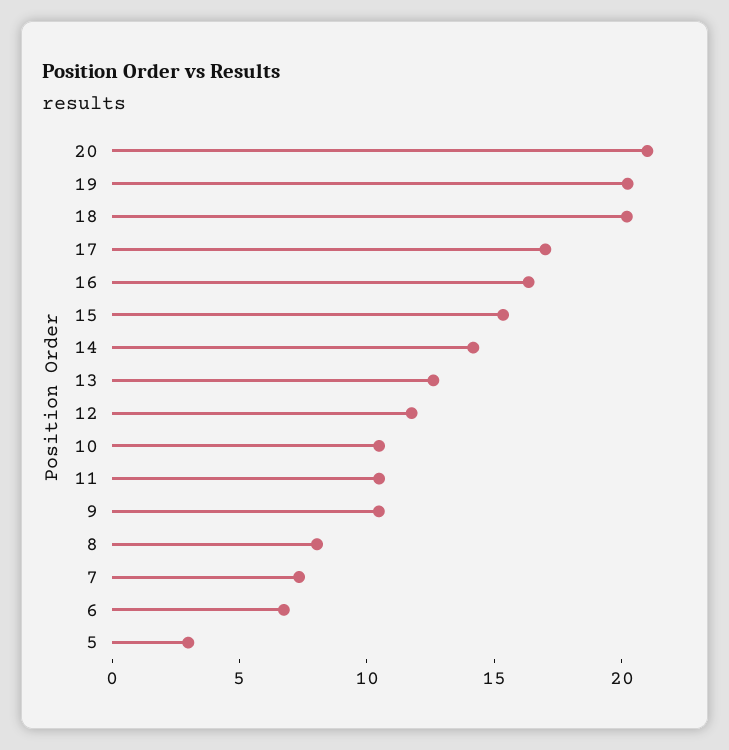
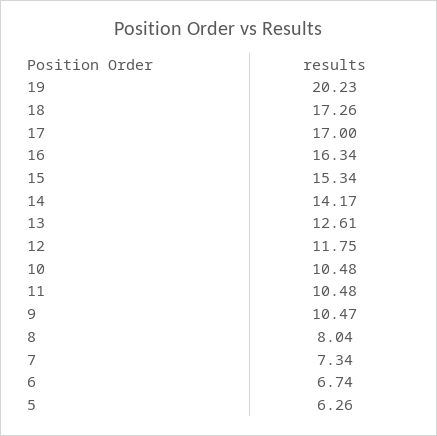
  {
-   "20": 21,
    "19": 20.23,
-   "18": 20,
+   "18": 17.26,
    "17": 17,
    "16": 16.34,
    "15": 15.34,
    "14": 14.17,
    "13": 12.61,
    "12": 11.75,
    "10": 10.48,
    "11": 10.48,
    "9": 10.47,
    "8": 8.04,
    "7": 7.34,
    "6": 6.74,
-   "5": 3
+   "5": 6.26
  }

